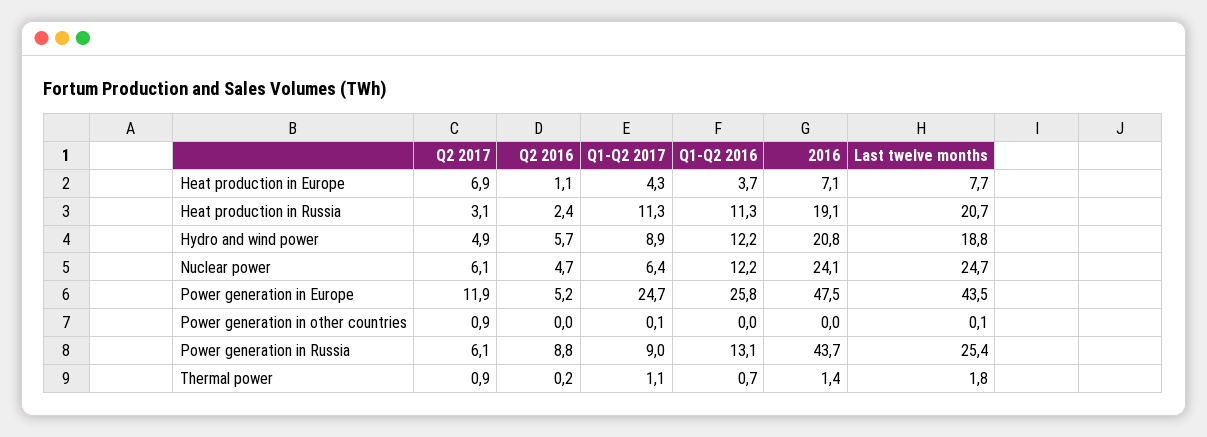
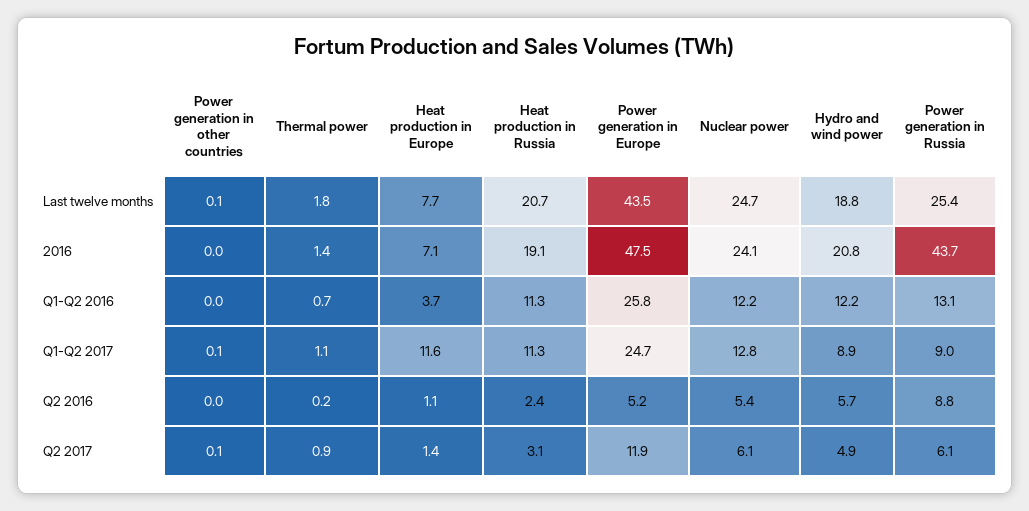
  {
    "Q2 2017": {
-     "Heat production in Europe": 6.9,
+     "Heat production in Europe": 1.4,
      "Heat production in Russia": 3.1,
      "Hydro and wind power": 4.9,
      "Nuclear power": 6.1,
      "Power generation in Europe": 11.9,
-     "Power generation in other countries": 0.9,
+     "Power generation in other countries": 0.1,
      "Power generation in Russia": 6.1,
      "Thermal power": 0.9
    },
    "Q2 2016": {
      "Heat production in Europe": 1.1,
      "Heat production in Russia": 2.4,
      "Hydro and wind power": 5.7,
-     "Nuclear power": 4.7,
+     "Nuclear power": 5.4,
      "Power generation in Europe": 5.2,
      "Power generation in other countries": 0,
      "Power generation in Russia": 8.8,
      "Thermal power": 0.2
    },
    "Q1-Q2 2017": {
-     "Heat production in Europe": 4.3,
+     "Heat production in Europe": 11.6,
      "Heat production in Russia": 11.3,
      "Hydro and wind power": 8.9,
-     "Nuclear power": 6.4,
+     "Nuclear power": 12.8,
      "Power generation in Europe": 24.7,
      "Power generation in other countries": 0.1,
      "Power generation in Russia": 9,
      "Thermal power": 1.1
    },
    "Q1-Q2 2016": {
      "Heat production in Europe": 3.7,
      "Heat production in Russia": 11.3,
      "Hydro and wind power": 12.2,
      "Nuclear power": 12.2,
      "Power generation in Europe": 25.8,
      "Power generation in other countries": 0,
      "Power generation in Russia": 13.1,
      "Thermal power": 0.7
    },
    "2016": {
      "Heat production in Europe": 7.1,
      "Heat production in Russia": 19.1,
      "Hydro and wind power": 20.8,
      "Nuclear power": 24.1,
      "Power generation in Europe": 47.5,
      "Power generation in other countries": 0,
      "Power generation in Russia": 43.7,
      "Thermal power": 1.4
    },
    "Last twelve months": {
      "Heat production in Europe": 7.7,
      "Heat production in Russia": 20.7,
      "Hydro and wind power": 18.8,
      "Nuclear power": 24.7,
      "Power generation in Europe": 43.5,
      "Power generation in other countries": 0.1,
      "Power generation in Russia": 25.4,
      "Thermal power": 1.8
    }
  }

